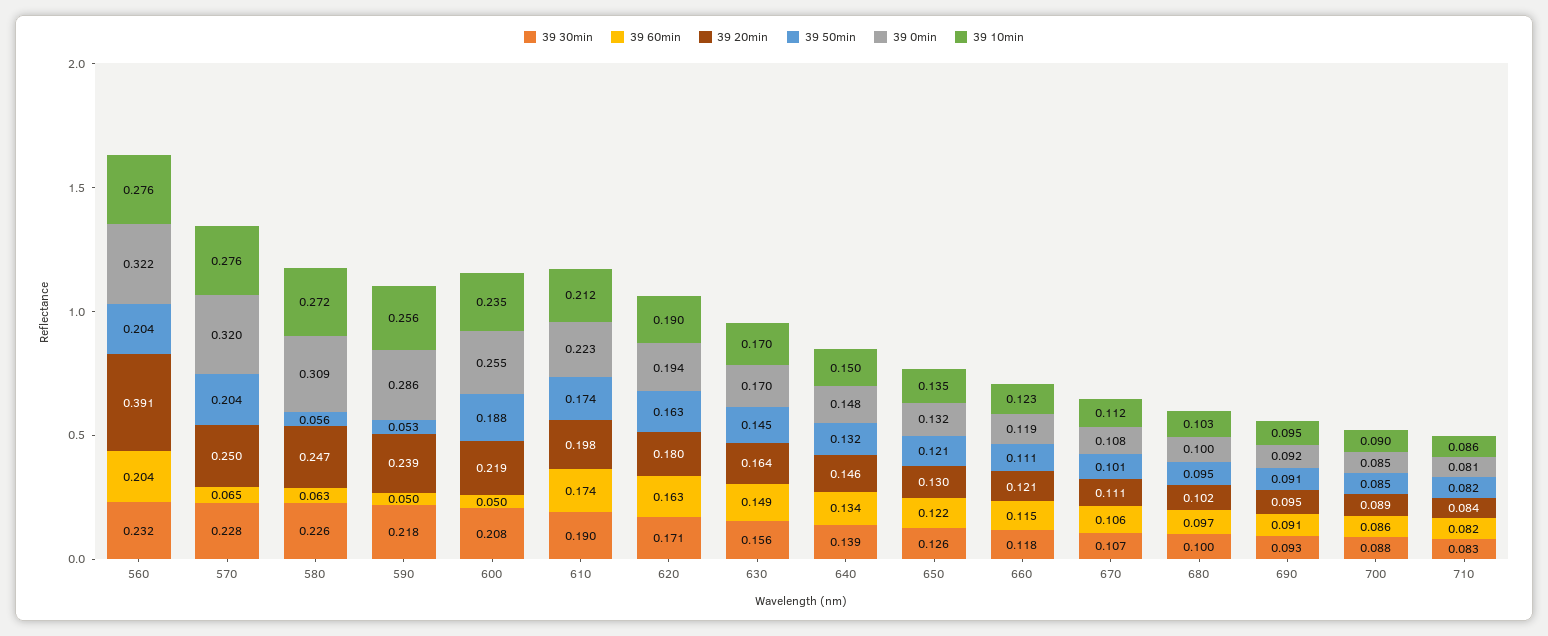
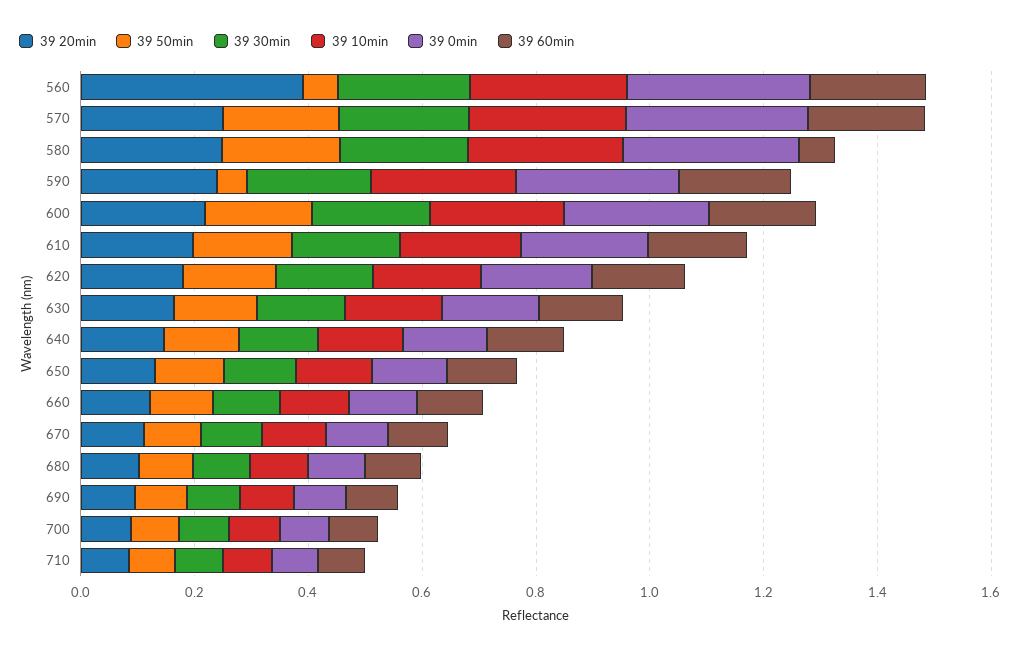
  {
    "39 30min": {
      "560": 0.232,
      "570": 0.228,
      "580": 0.226,
      "590": 0.218,
      "600": 0.208,
      "610": 0.19,
      "620": 0.171,
      "630": 0.156,
      "640": 0.139,
      "650": 0.126,
      "660": 0.118,
      "670": 0.107,
      "680": 0.1,
      "690": 0.093,
      "700": 0.088,
      "710": 0.083
    },
    "39 60min": {
      "560": 0.204,
-     "570": 0.065,
+     "570": 0.2,
      "580": 0.063,
-     "590": 0.05,
+     "590": 0.2,
-     "600": 0.05,
+     "600": 0.2,
      "610": 0.174,
      "620": 0.163,
      "630": 0.149,
      "640": 0.134,
      "650": 0.122,
      "660": 0.115,
      "670": 0.106,
      "680": 0.097,
      "690": 0.091,
      "700": 0.086,
      "710": 0.082
    },
    "39 20min": {
      "560": 0.391,
      "570": 0.25,
      "580": 0.247,
      "590": 0.239,
      "600": 0.219,
      "610": 0.198,
      "620": 0.18,
      "630": 0.164,
      "640": 0.146,
      "650": 0.13,
      "660": 0.121,
      "670": 0.111,
      "680": 0.102,
      "690": 0.095,
      "700": 0.089,
      "710": 0.084
    },
    "39 50min": {
-     "560": 0.204,
+     "560": 0.05,
      "570": 0.204,
-     "580": 0.056,
+     "580": 0.2,
      "590": 0.053,
      "600": 0.188,
      "610": 0.174,
      "620": 0.163,
      "630": 0.145,
      "640": 0.132,
      "650": 0.121,
      "660": 0.111,
      "670": 0.101,
      "680": 0.095,
      "690": 0.091,
      "700": 0.085,
      "710": 0.082
    },
    "39 0min": {
      "560": 0.322,
      "570": 0.32,
      "580": 0.309,
      "590": 0.286,
      "600": 0.255,
      "610": 0.223,
      "620": 0.194,
      "630": 0.17,
      "640": 0.148,
      "650": 0.132,
      "660": 0.119,
      "670": 0.108,
      "680": 0.1,
      "690": 0.092,
      "700": 0.085,
      "710": 0.081
    },
    "39 10min": {
      "560": 0.276,
      "570": 0.276,
      "580": 0.272,
      "590": 0.256,
      "600": 0.235,
      "610": 0.212,
      "620": 0.19,
      "630": 0.17,
      "640": 0.15,
      "650": 0.135,
      "660": 0.123,
      "670": 0.112,
      "680": 0.103,
      "690": 0.095,
      "700": 0.09,
      "710": 0.086
    }
  }

